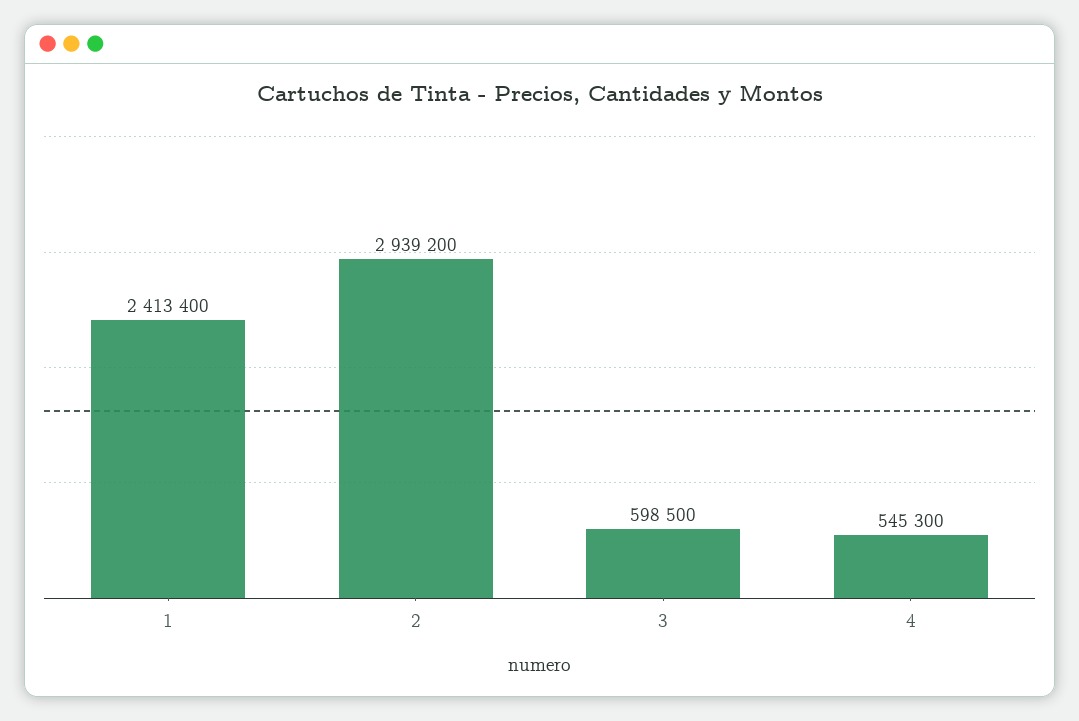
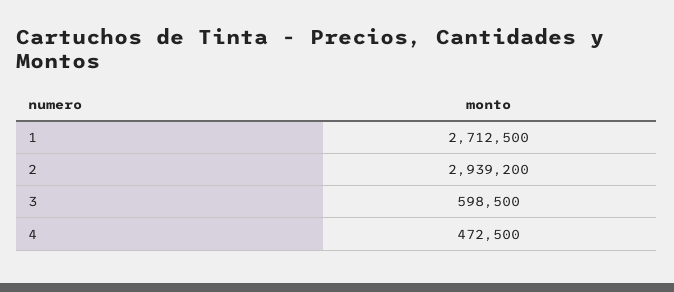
  {
-   "1": 2413400,
+   "1": 2712500,
    "2": 2939200,
    "3": 598500,
-   "4": 545300
+   "4": 472500
  }

